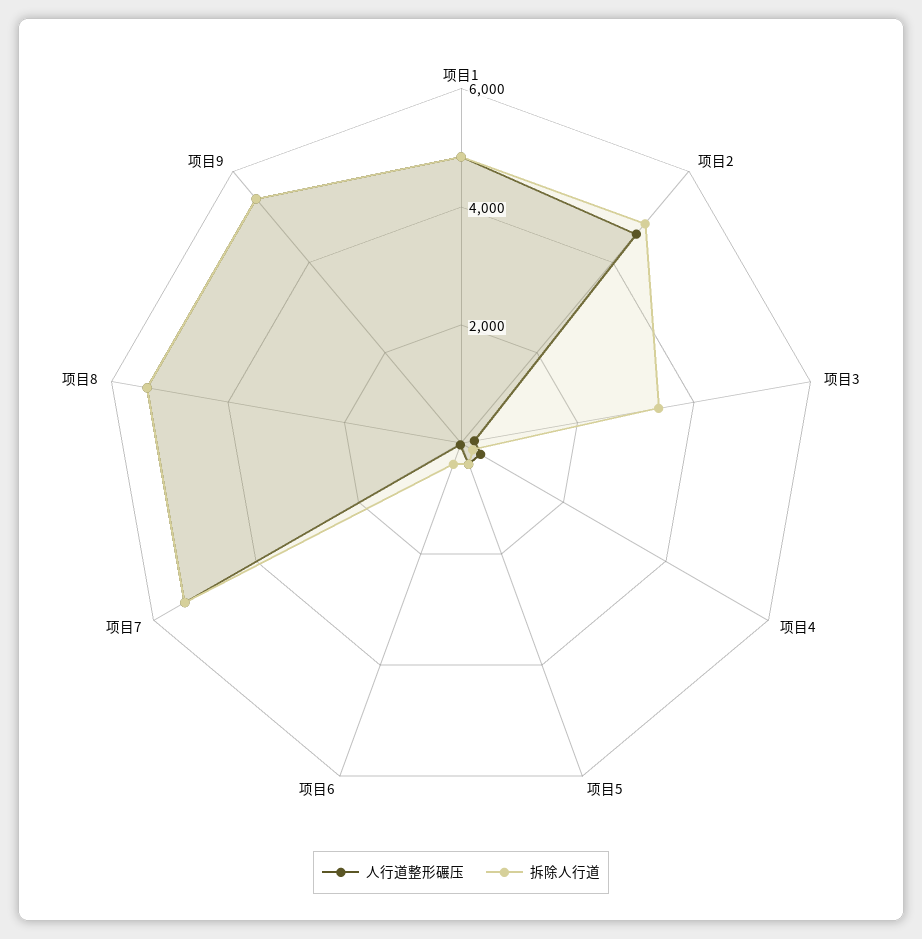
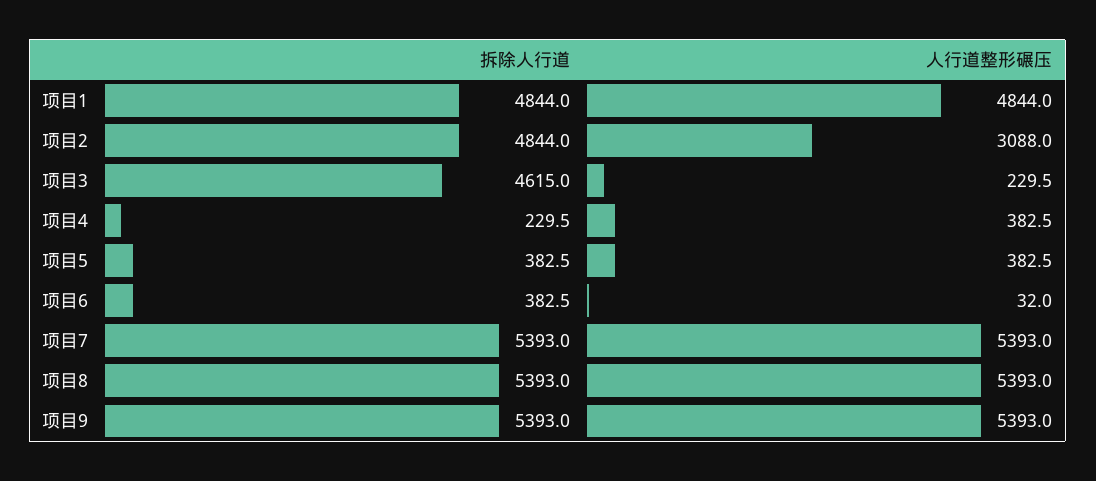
  {
    "人行道整形碾压": {
      "项目1": 4844,
-     "项目2": 4500,
+     "项目2": 3088,
      "项目3": 229.5,
      "项目4": 382.5,
      "项目5": 382.5,
      "项目6": 32,
      "项目7": 5393,
      "项目8": 5393,
      "项目9": 5393
    },
    "拆除人行道": {
      "项目1": 4844,
      "项目2": 4844,
-     "项目3": 3500,
+     "项目3": 4615,
      "项目4": 229.5,
      "项目5": 382.5,
      "项目6": 382.5,
      "项目7": 5393,
      "项目8": 5393,
      "项目9": 5393
    }
  }

